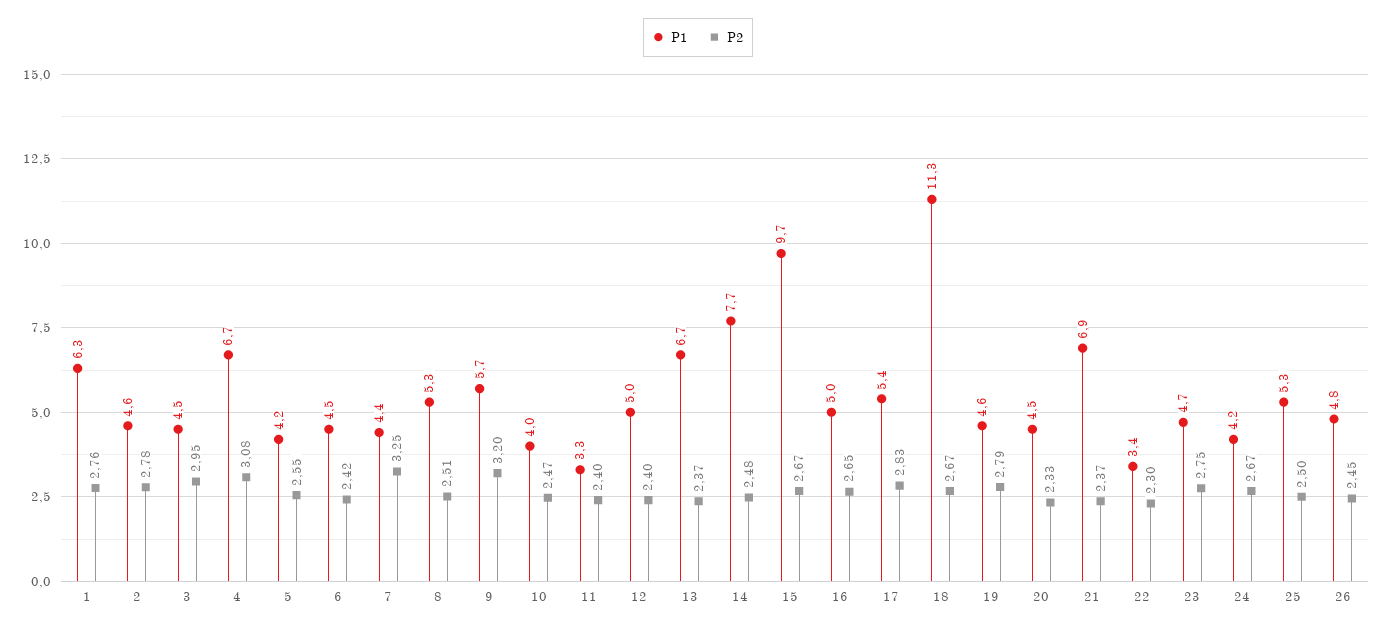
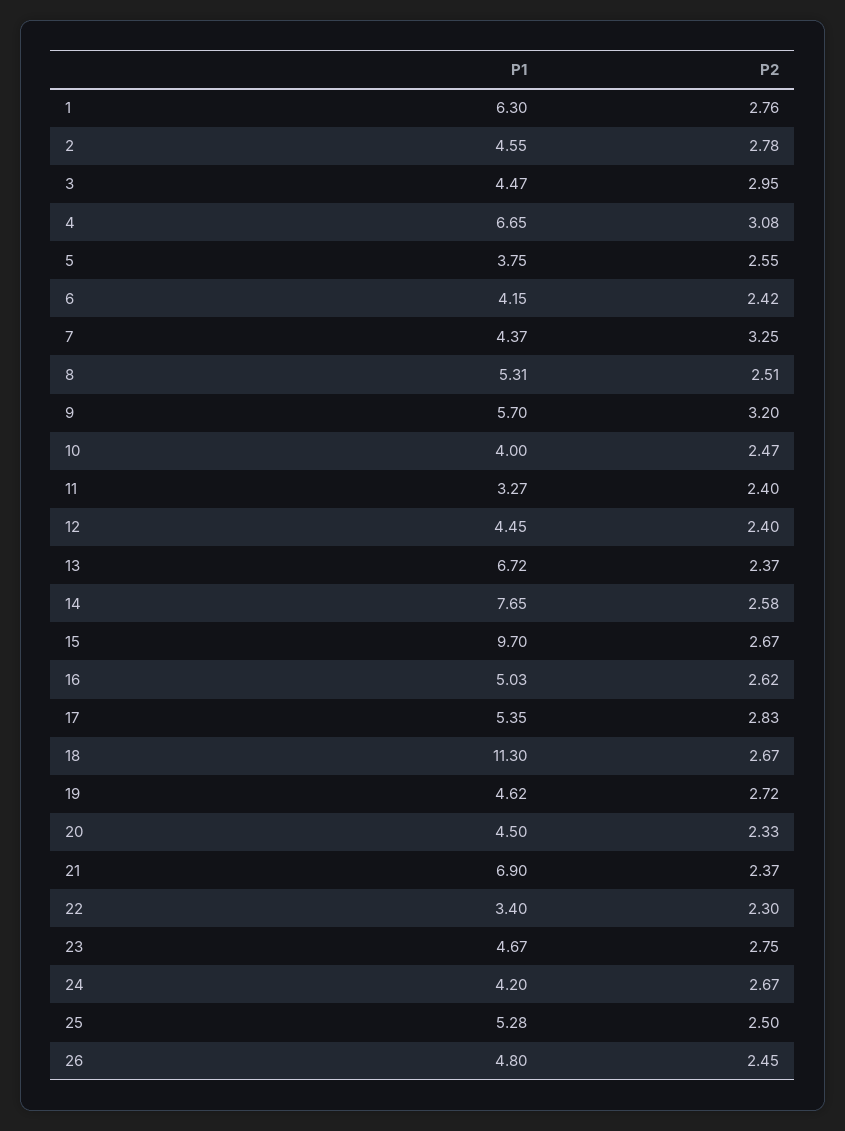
  {
    "P1": {
      "1": 6.3,
      "2": 4.55,
      "3": 4.47,
      "4": 6.65,
-     "5": 4.2,
+     "5": 3.75,
-     "6": 4.5,
+     "6": 4.15,
      "7": 4.37,
      "8": 5.31,
      "9": 5.7,
      "10": 4,
      "11": 3.27,
-     "12": 5,
+     "12": 4.45,
      "13": 6.72,
      "14": 7.65,
      "15": 9.7,
      "16": 5.03,
      "17": 5.35,
      "18": 11.3,
      "19": 4.62,
      "20": 4.5,
      "21": 6.9,
      "22": 3.4,
      "23": 4.67,
      "24": 4.2,
      "25": 5.28,
      "26": 4.8
    },
    "P2": {
      "1": 2.76,
      "2": 2.78,
      "3": 2.95,
      "4": 3.08,
      "5": 2.55,
      "6": 2.42,
      "7": 3.25,
      "8": 2.51,
      "9": 3.2,
      "10": 2.47,
      "11": 2.4,
      "12": 2.4,
      "13": 2.37,
-     "14": 2.48,
+     "14": 2.58,
      "15": 2.67,
-     "16": 2.65,
+     "16": 2.62,
      "17": 2.83,
      "18": 2.67,
-     "19": 2.79,
+     "19": 2.72,
      "20": 2.33,
      "21": 2.37,
      "22": 2.3,
      "23": 2.75,
      "24": 2.67,
      "25": 2.5,
      "26": 2.45
    }
  }

